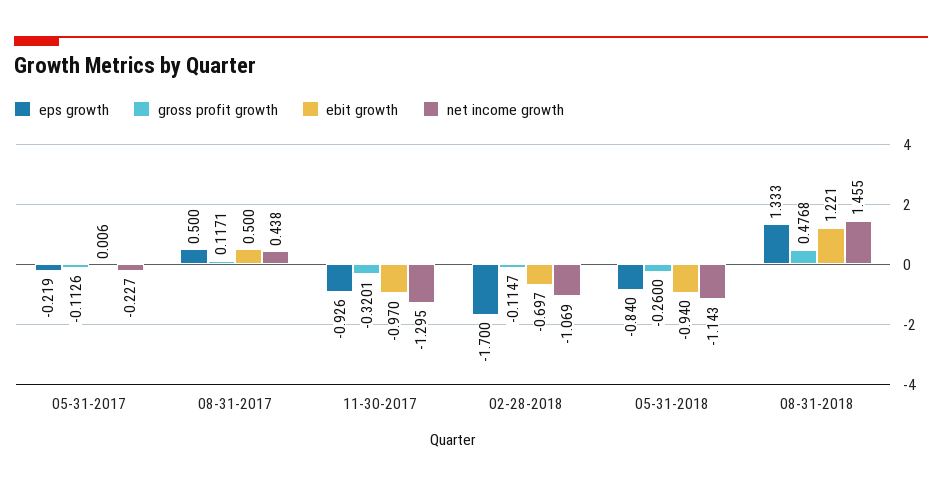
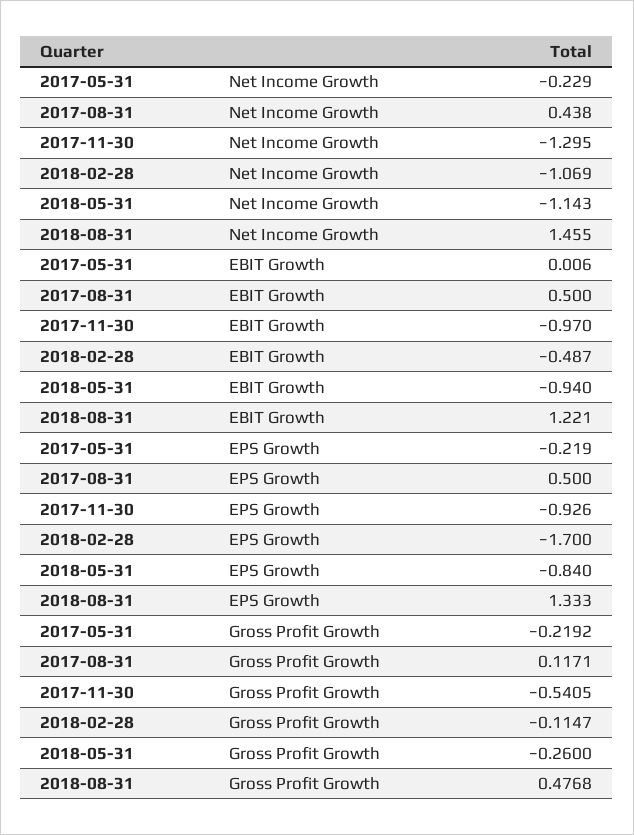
  {
    "eps growth": {
      "05-31-2017": -0.219,
      "08-31-2017": 0.5,
      "11-30-2017": -0.926,
      "02-28-2018": -1.7,
      "05-31-2018": -0.84,
      "08-31-2018": 1.333
    },
    "gross profit growth": {
-     "05-31-2017": -0.1126,
+     "05-31-2017": -0.2192,
      "08-31-2017": 0.1171,
-     "11-30-2017": -0.3201,
+     "11-30-2017": -0.5405,
      "02-28-2018": -0.1147,
      "05-31-2018": -0.26,
      "08-31-2018": 0.4768
    },
    "ebit growth": {
      "05-31-2017": 0.006,
      "08-31-2017": 0.5,
      "11-30-2017": -0.97,
-     "02-28-2018": -0.697,
+     "02-28-2018": -0.487,
      "05-31-2018": -0.94,
      "08-31-2018": 1.221
    },
    "net income growth": {
-     "05-31-2017": -0.227,
+     "05-31-2017": -0.229,
      "08-31-2017": 0.438,
      "11-30-2017": -1.295,
      "02-28-2018": -1.069,
      "05-31-2018": -1.143,
      "08-31-2018": 1.455
    }
  }

